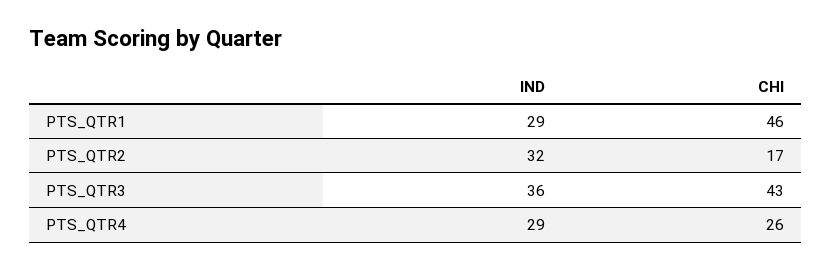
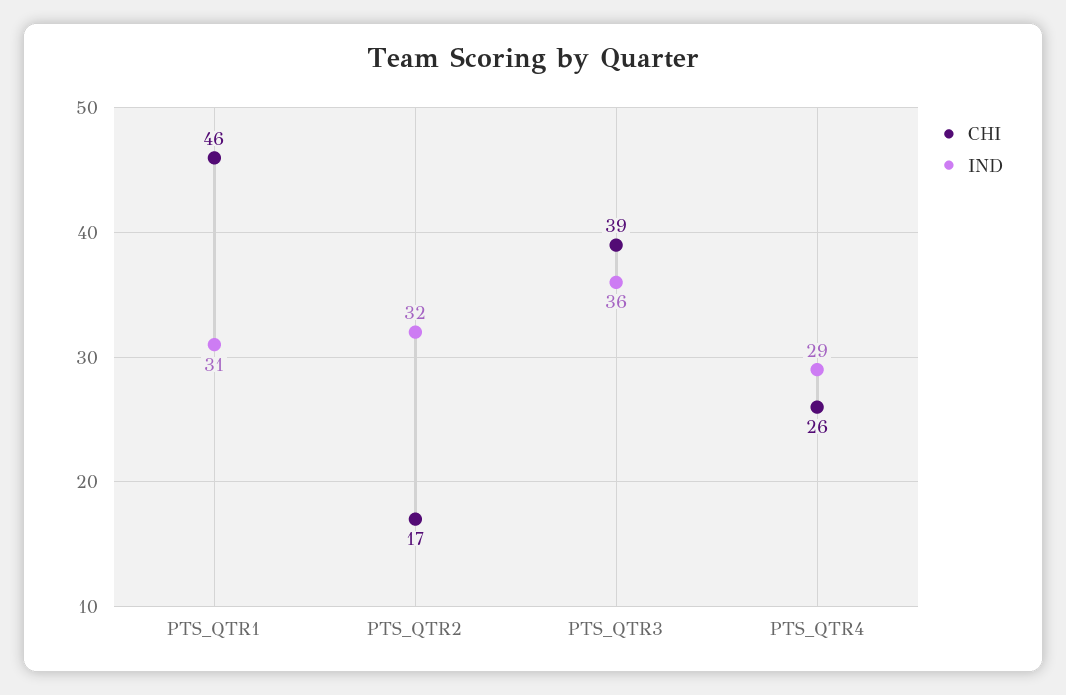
  {
    "IND": {
-     "PTS_QTR1": 29,
+     "PTS_QTR1": 31,
      "PTS_QTR2": 32,
      "PTS_QTR3": 36,
      "PTS_QTR4": 29
    },
    "CHI": {
      "PTS_QTR1": 46,
      "PTS_QTR2": 17,
-     "PTS_QTR3": 43,
+     "PTS_QTR3": 39,
      "PTS_QTR4": 26
    }
  }

